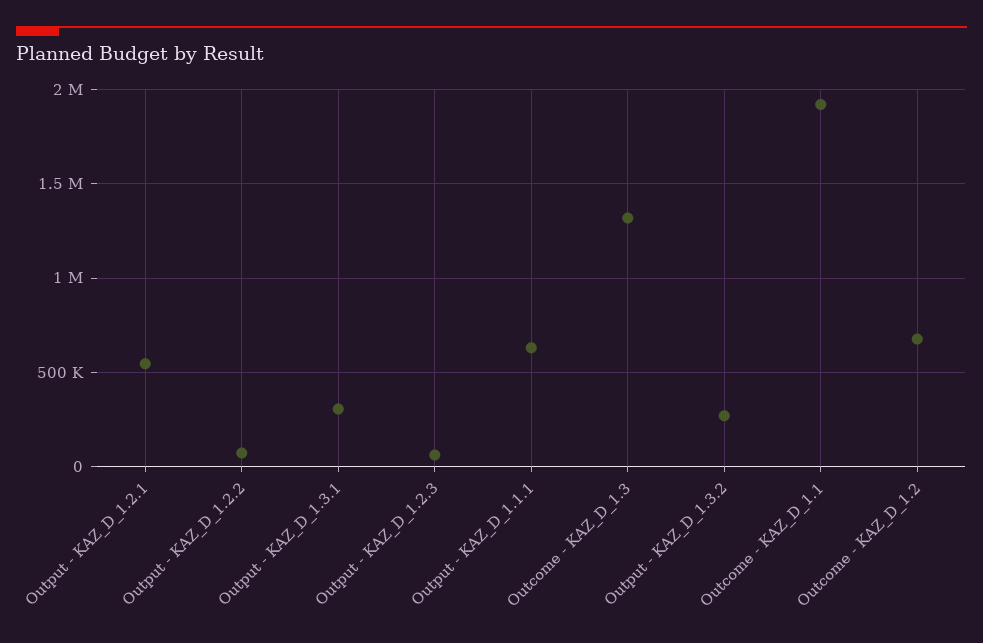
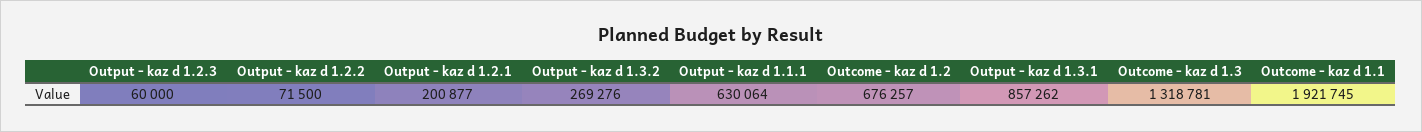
  {
-   "Output - KAZ_D_1.2.1": 550000,
+   "Output - KAZ_D_1.2.1": 200877,
    "Output - KAZ_D_1.2.2": 71500,
-   "Output - KAZ_D_1.3.1": 300000,
+   "Output - KAZ_D_1.3.1": 857262,
    "Output - KAZ_D_1.2.3": 60000,
    "Output - KAZ_D_1.1.1": 630064,
    "Outcome - KAZ_D_1.3": 1318781,
    "Output - KAZ_D_1.3.2": 269276,
    "Outcome - KAZ_D_1.1": 1921745,
    "Outcome - KAZ_D_1.2": 676257
  }

